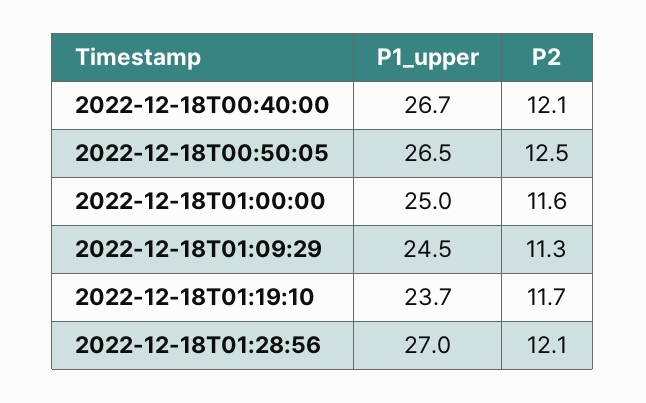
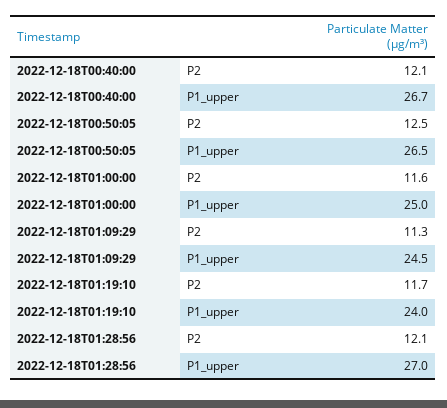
  {
    "P1_upper": {
      "2022-12-18T00:40:00": 26.7,
      "2022-12-18T00:50:05": 26.5,
      "2022-12-18T01:00:00": 25,
      "2022-12-18T01:09:29": 24.5,
-     "2022-12-18T01:19:10": 23.7,
+     "2022-12-18T01:19:10": 24,
      "2022-12-18T01:28:56": 27
    },
    "P2": {
      "2022-12-18T00:40:00": 12.1,
      "2022-12-18T00:50:05": 12.5,
      "2022-12-18T01:00:00": 11.6,
      "2022-12-18T01:09:29": 11.3,
      "2022-12-18T01:19:10": 11.7,
      "2022-12-18T01:28:56": 12.1
    }
  }

